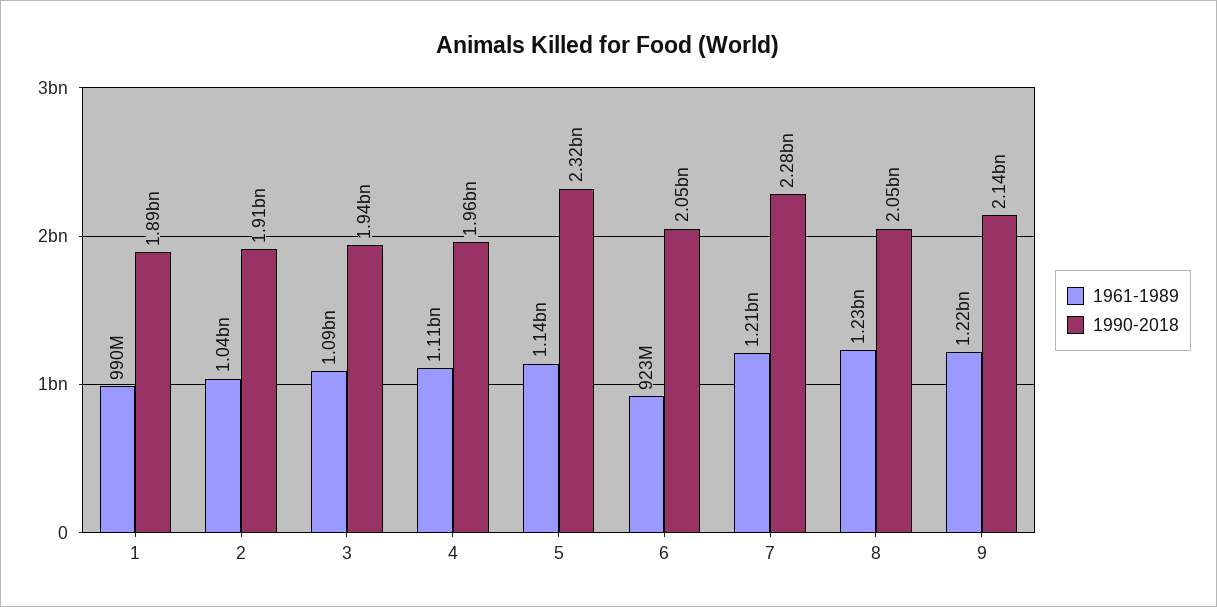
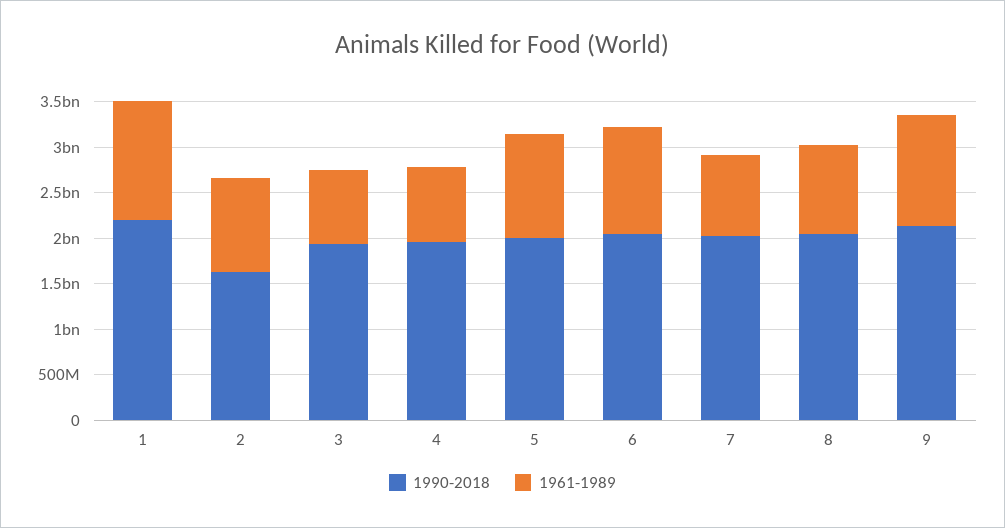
  {
    "1961-1989": {
-     "1": 990000000,
+     "1": 1300000000,
      "2": 1040000000,
-     "3": 1090000000,
+     "3": 800000000,
-     "4": 1110000000,
+     "4": 800000000,
      "5": 1140000000,
-     "6": 923000000,
+     "6": 1200000000,
-     "7": 1210000000,
+     "7": 900000000,
-     "8": 1230000000,
+     "8": 1000000000,
      "9": 1220000000
    },
    "1990-2018": {
-     "1": 1890000000,
+     "1": 2200000000,
-     "2": 1910000000,
+     "2": 1600000000,
      "3": 1940000000,
      "4": 1960000000,
-     "5": 2320000000,
+     "5": 2000000000,
      "6": 2050000000,
-     "7": 2280000000,
+     "7": 2000000000,
      "8": 2050000000,
      "9": 2140000000
    }
  }

